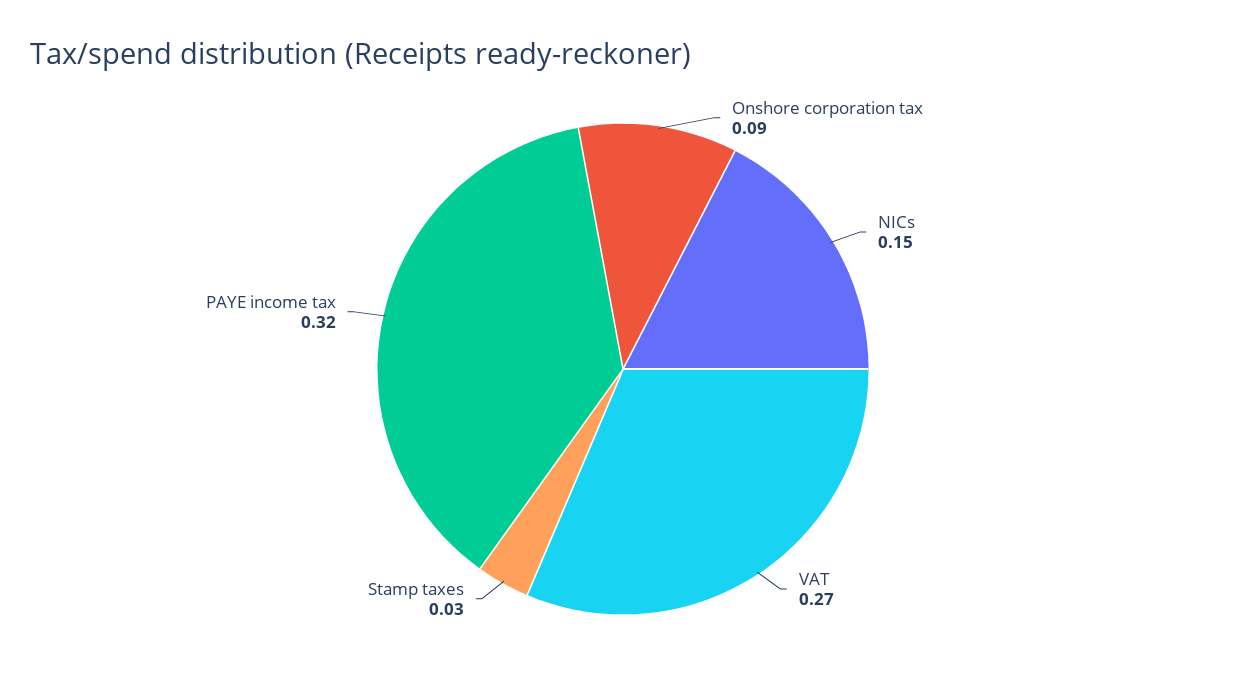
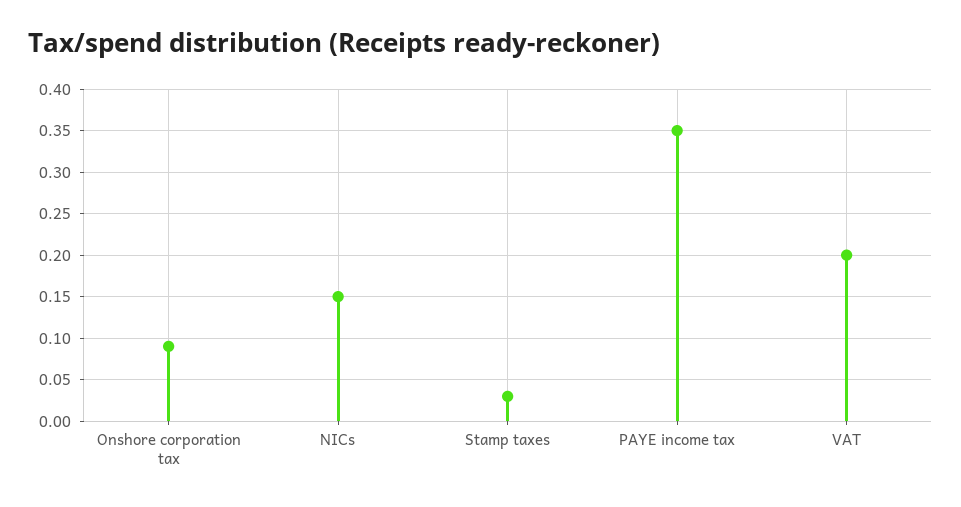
  {
    "Onshore corporation tax": 0.09,
    "NICs": 0.15,
-   "VAT": 0.27,
+   "VAT": 0.2,
    "Stamp taxes": 0.03,
-   "PAYE income tax": 0.32
+   "PAYE income tax": 0.35
  }

